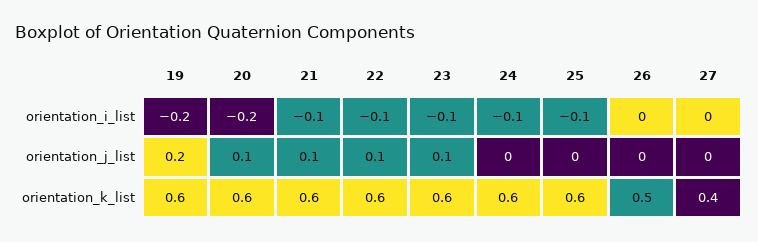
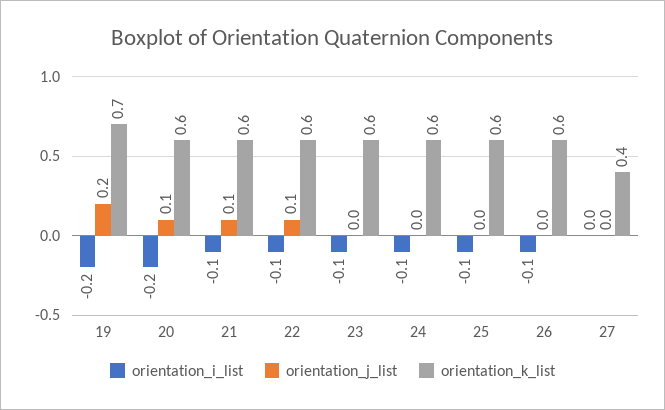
  {
    "orientation_i_list": {
      "19": -0.2,
      "20": -0.2,
      "21": -0.1,
      "22": -0.1,
      "23": -0.1,
      "24": -0.1,
      "25": -0.1,
-     "26": 0,
+     "26": -0.1,
      "27": 0
    },
    "orientation_j_list": {
      "19": 0.2,
      "20": 0.1,
      "21": 0.1,
      "22": 0.1,
-     "23": 0.1,
+     "23": 0,
      "24": 0,
      "25": 0,
      "26": 0,
      "27": 0
    },
    "orientation_k_list": {
-     "19": 0.6,
+     "19": 0.7,
      "20": 0.6,
      "21": 0.6,
      "22": 0.6,
      "23": 0.6,
      "24": 0.6,
      "25": 0.6,
-     "26": 0.5,
+     "26": 0.6,
      "27": 0.4
    }
  }

